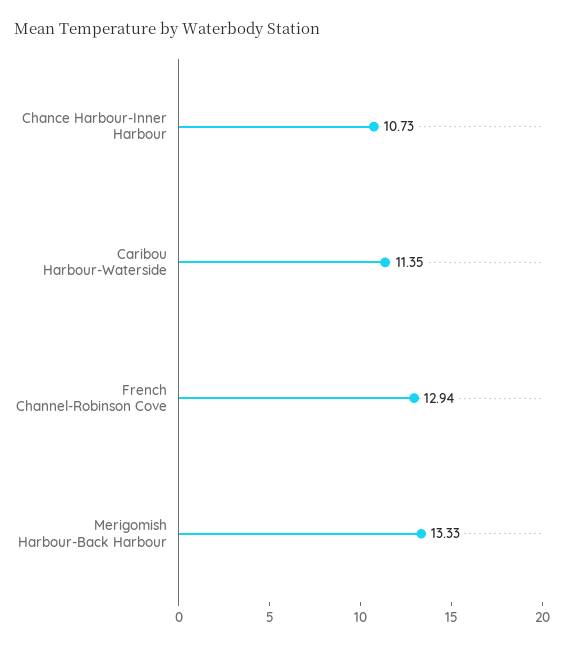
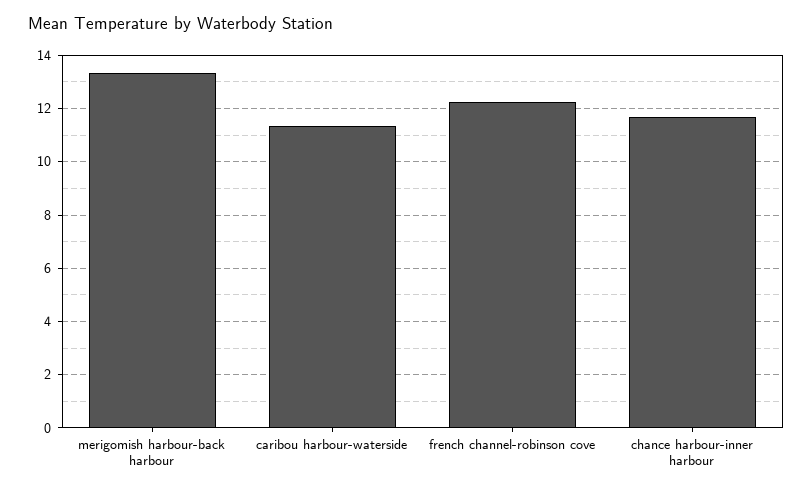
  {
-   "Chance Harbour-Inner Harbour": 10.73,
+   "Chance Harbour-Inner Harbour": 11.75,
    "Caribou Harbour-Waterside": 11.35,
-   "French Channel-Robinson Cove": 12.94,
+   "French Channel-Robinson Cove": 12.25,
    "Merigomish Harbour-Back Harbour": 13.33
  }

